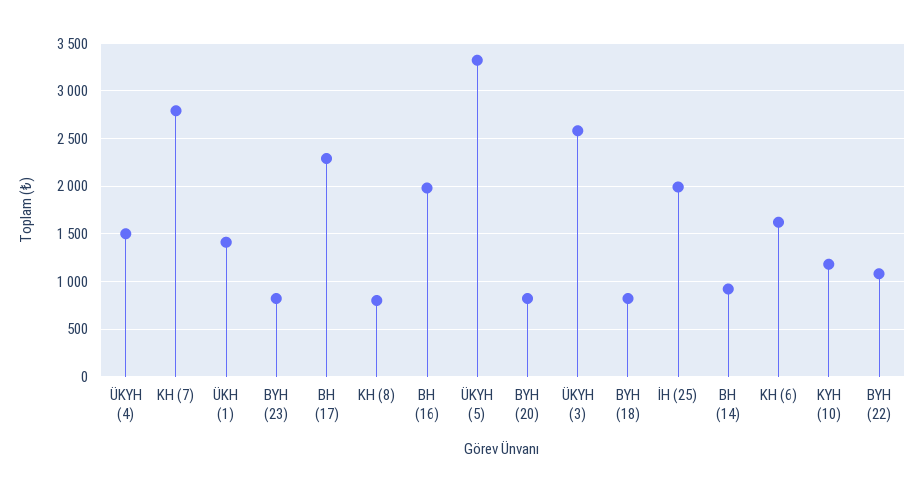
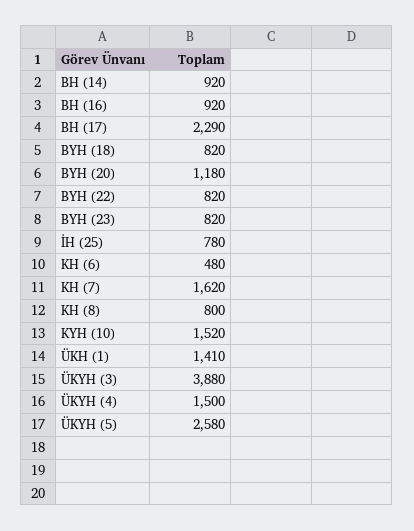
  {
    "ÜKYH (4)": 1500,
-   "KH (7)": 2800,
+   "KH (7)": 1620,
    "ÜKH (1)": 1410,
    "BYH (23)": 820,
    "BH (17)": 2290,
    "KH (8)": 800,
-   "BH (16)": 2000,
+   "BH (16)": 920,
-   "ÜKYH (5)": 3300,
+   "ÜKYH (5)": 2580,
-   "BYH (20)": 800,
+   "BYH (20)": 1180,
-   "ÜKYH (3)": 2600,
+   "ÜKYH (3)": 3880,
    "BYH (18)": 820,
-   "İH (25)": 2000,
+   "İH (25)": 780,
    "BH (14)": 920,
-   "KH (6)": 1600,
+   "KH (6)": 480,
-   "KYH (10)": 1200,
+   "KYH (10)": 1520,
-   "BYH (22)": 1100
+   "BYH (22)": 820
  }

